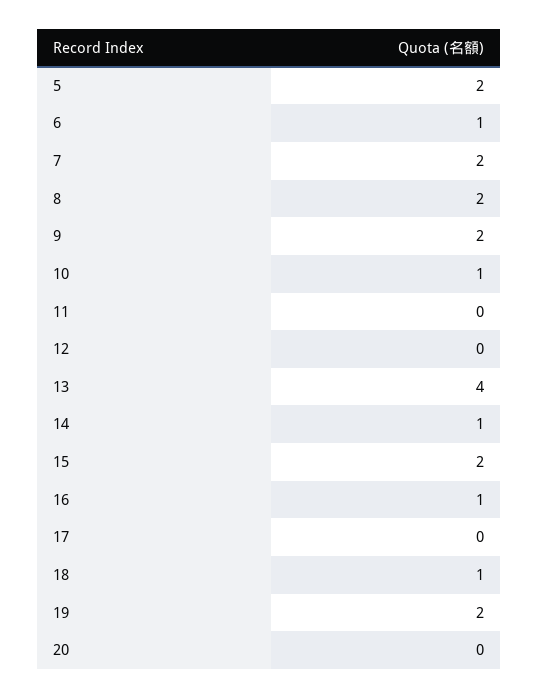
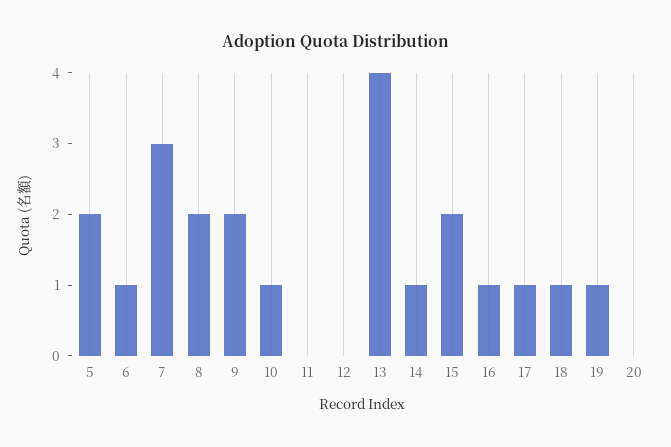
  {
    "5": 2,
    "6": 1,
-   "7": 2,
+   "7": 3,
    "8": 2,
    "9": 2,
    "10": 1,
    "11": 0,
    "12": 0,
    "13": 4,
    "14": 1,
    "15": 2,
    "16": 1,
-   "17": 0,
+   "17": 1,
    "18": 1,
-   "19": 2,
+   "19": 1,
    "20": 0
  }

